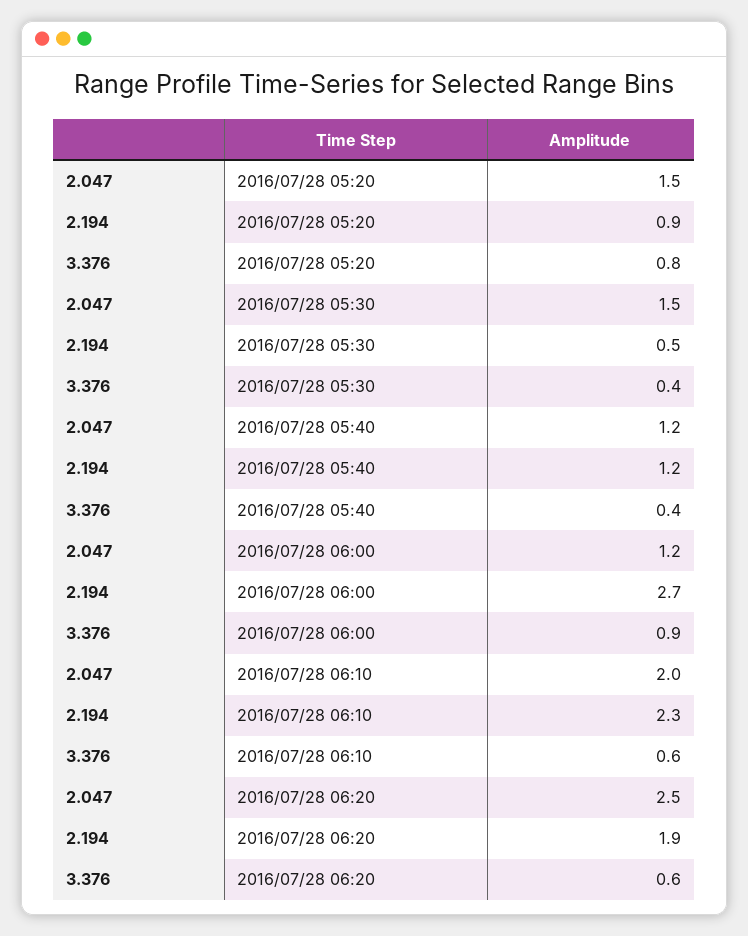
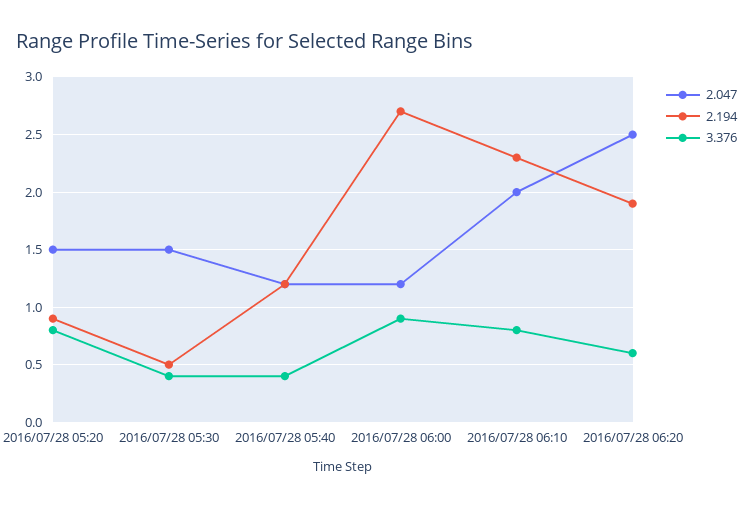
  {
    "2.047": {
      "2016/07/28 05:20": 1.5,
      "2016/07/28 05:30": 1.5,
      "2016/07/28 05:40": 1.2,
      "2016/07/28 06:00": 1.2,
      "2016/07/28 06:10": 2,
      "2016/07/28 06:20": 2.5
    },
    "2.194": {
      "2016/07/28 05:20": 0.9,
      "2016/07/28 05:30": 0.5,
      "2016/07/28 05:40": 1.2,
      "2016/07/28 06:00": 2.7,
      "2016/07/28 06:10": 2.3,
      "2016/07/28 06:20": 1.9
    },
    "3.376": {
      "2016/07/28 05:20": 0.8,
      "2016/07/28 05:30": 0.4,
      "2016/07/28 05:40": 0.4,
      "2016/07/28 06:00": 0.9,
-     "2016/07/28 06:10": 0.6,
+     "2016/07/28 06:10": 0.8,
      "2016/07/28 06:20": 0.6
    }
  }

